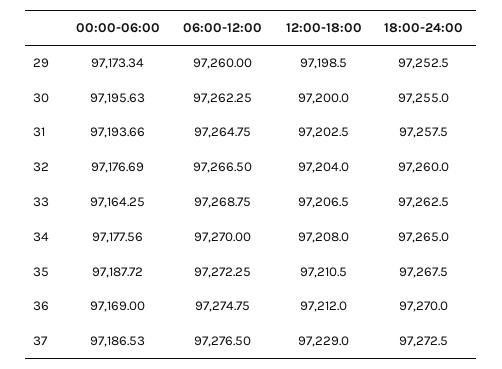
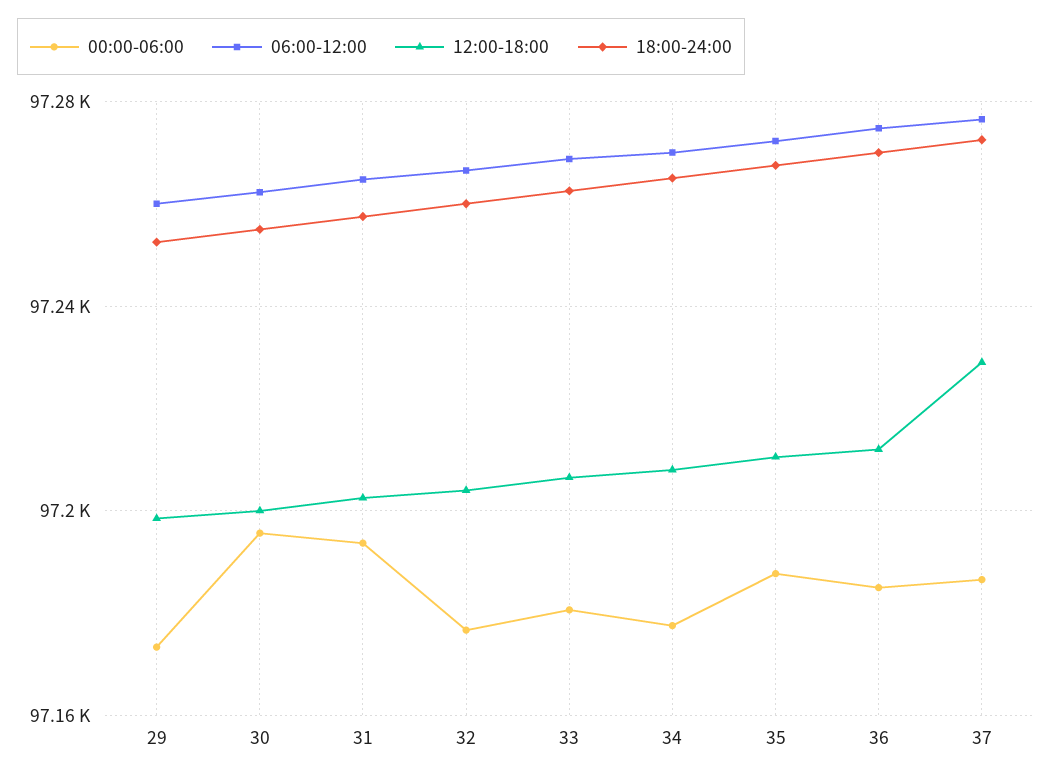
  {
    "00:00-06:00": {
      "29": 97173.34,
      "30": 97195.63,
      "31": 97193.66,
      "32": 97176.69,
-     "33": 97164.25,
+     "33": 97180,
      "34": 97177.56,
      "35": 97187.72,
-     "36": 97169,
+     "36": 97185,
      "37": 97186.53
    },
    "06:00-12:00": {
      "29": 97260,
      "30": 97262.25,
      "31": 97264.75,
      "32": 97266.5,
      "33": 97268.75,
      "34": 97270,
      "35": 97272.25,
      "36": 97274.75,
      "37": 97276.5
    },
    "12:00-18:00": {
      "29": 97198.5,
      "30": 97200,
      "31": 97202.5,
      "32": 97204,
      "33": 97206.5,
      "34": 97208,
      "35": 97210.5,
      "36": 97212,
      "37": 97229
    },
    "18:00-24:00": {
      "29": 97252.5,
      "30": 97255,
      "31": 97257.5,
      "32": 97260,
      "33": 97262.5,
      "34": 97265,
      "35": 97267.5,
      "36": 97270,
      "37": 97272.5
    }
  }

